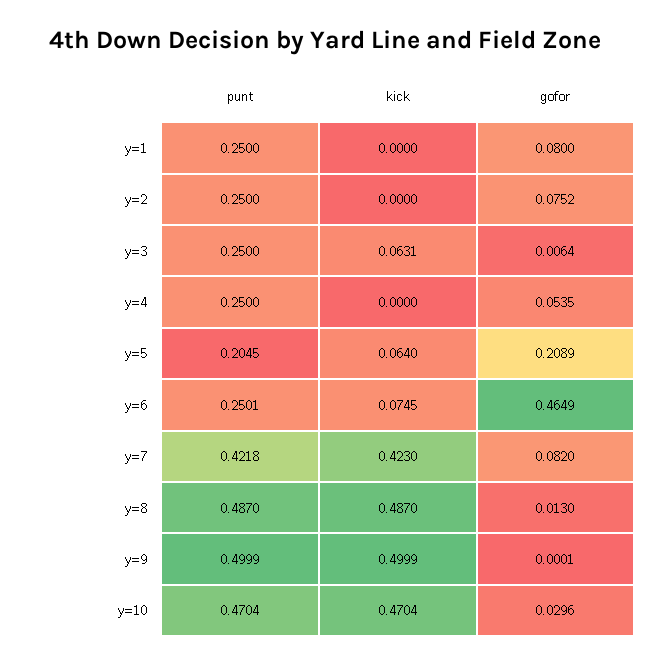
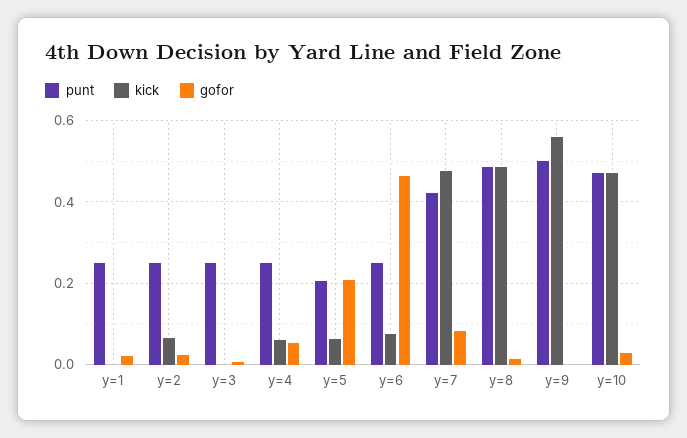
  {
    "punt": {
      "y=1": 0.25,
      "y=2": 0.25,
      "y=3": 0.25,
      "y=4": 0.25,
      "y=5": 0.2045,
      "y=6": 0.2501,
      "y=7": 0.4218,
      "y=8": 0.487,
      "y=9": 0.4999,
      "y=10": 0.4704
    },
    "kick": {
      "y=1": 0,
-     "y=2": 0,
+     "y=2": 0.06,
-     "y=3": 0.0631,
+     "y=3": 0,
-     "y=4": 0,
+     "y=4": 0.06,
      "y=5": 0.064,
      "y=6": 0.0745,
-     "y=7": 0.423,
+     "y=7": 0.48,
      "y=8": 0.487,
-     "y=9": 0.4999,
+     "y=9": 0.56,
      "y=10": 0.4704
    },
    "gofor": {
-     "y=1": 0.08,
+     "y=1": 0.02,
-     "y=2": 0.0752,
+     "y=2": 0.02,
      "y=3": 0.0064,
      "y=4": 0.0535,
      "y=5": 0.2089,
      "y=6": 0.4649,
      "y=7": 0.082,
      "y=8": 0.013,
      "y=9": 0.0001,
      "y=10": 0.0296
    }
  }

